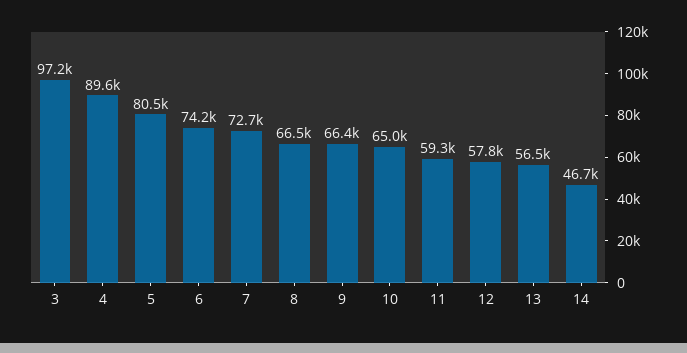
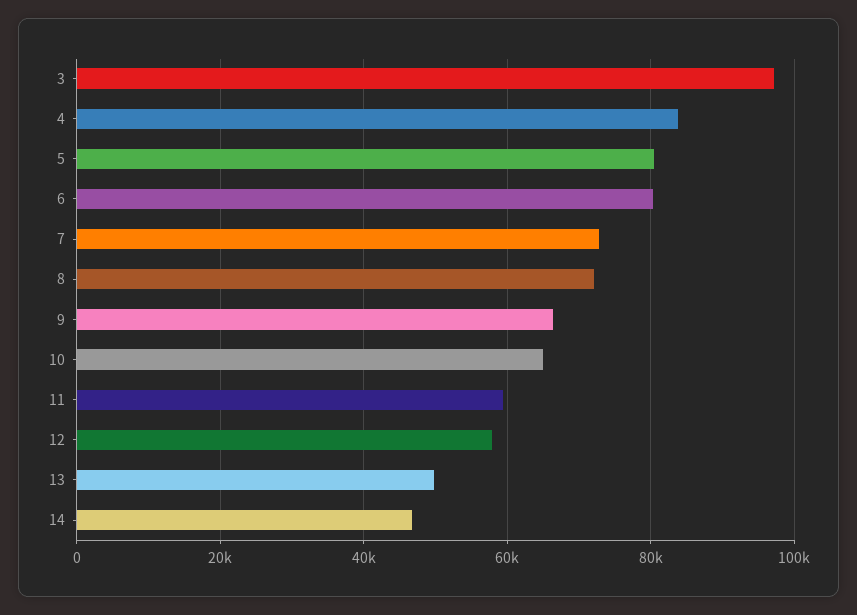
  {
    "3": 97200,
-   "4": 89600,
+   "4": 84000,
    "5": 80500,
-   "6": 74200,
+   "6": 80000,
    "7": 72700,
-   "8": 66500,
+   "8": 72000,
    "9": 66400,
    "10": 65000,
    "11": 59300,
    "12": 57800,
-   "13": 56500,
+   "13": 50000,
    "14": 46700
  }

